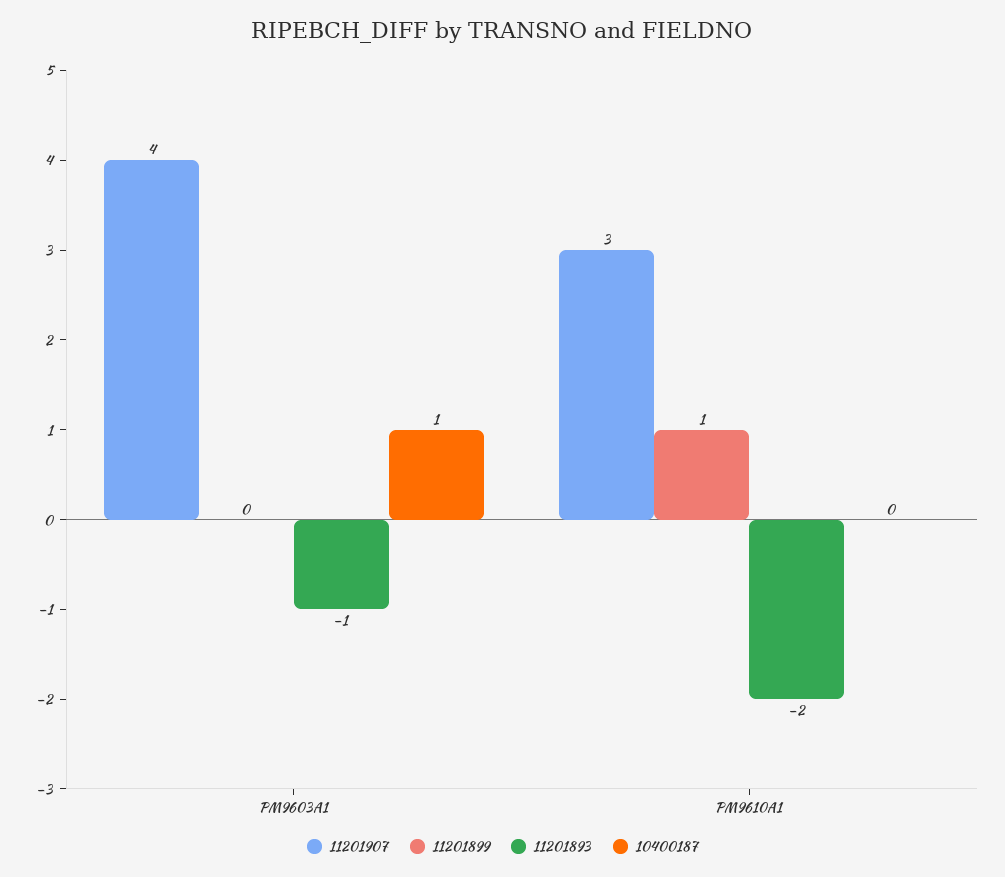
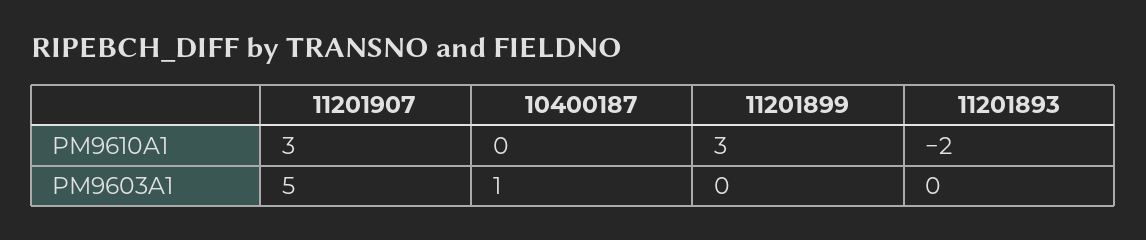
  {
    "11201907": {
-     "PM9603A1": 4,
+     "PM9603A1": 5,
      "PM9610A1": 3
    },
    "11201899": {
      "PM9603A1": 0,
-     "PM9610A1": 1
+     "PM9610A1": 3
    },
    "11201893": {
-     "PM9603A1": -1,
+     "PM9603A1": 0,
      "PM9610A1": -2
    },
    "10400187": {
      "PM9603A1": 1,
      "PM9610A1": 0
    }
  }

